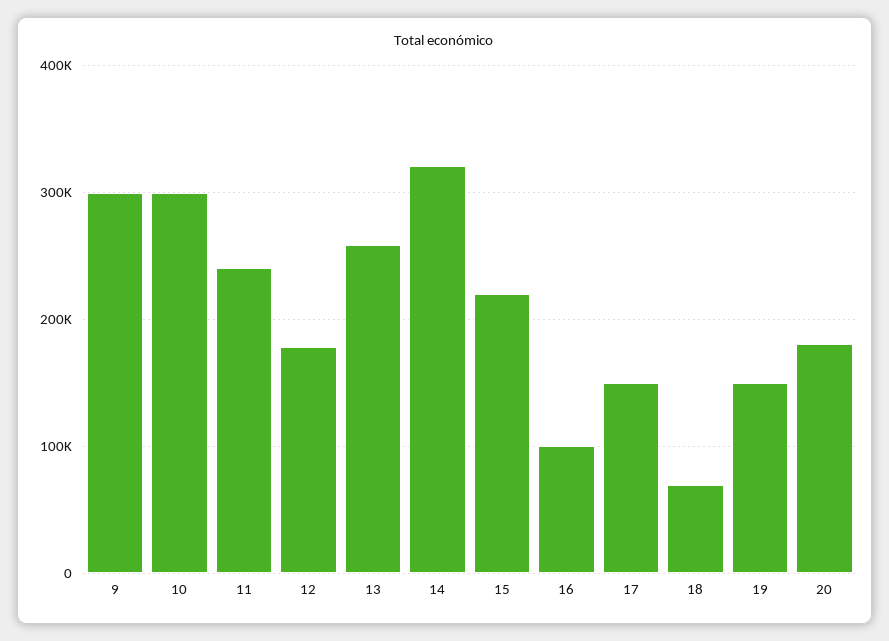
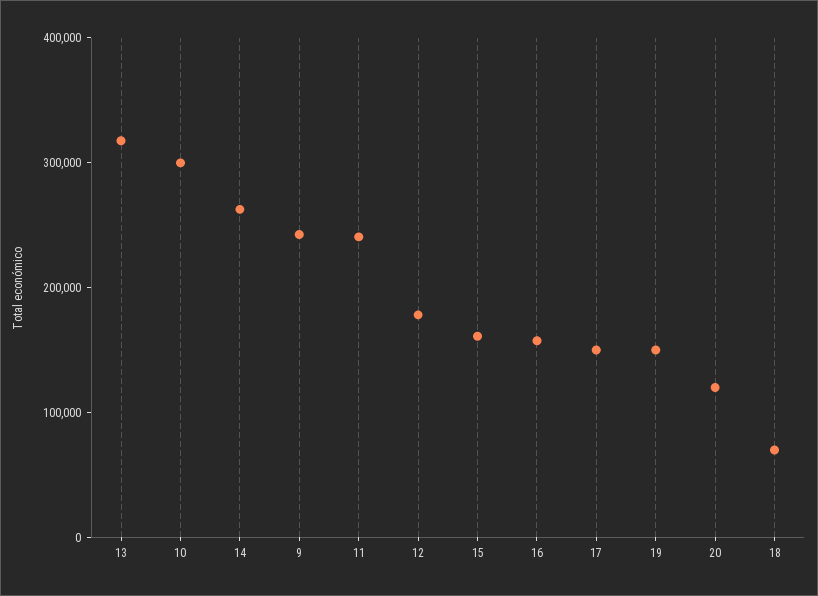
  {
-   "9": 300000,
+   "9": 240000,
    "10": 300000,
    "11": 240000,
    "12": 180000,
-   "13": 260000,
+   "13": 320000,
-   "14": 320000,
+   "14": 260000,
-   "15": 220000,
+   "15": 160000,
-   "16": 100000,
+   "16": 160000,
    "17": 150000,
    "18": 70000,
    "19": 150000,
-   "20": 180000
+   "20": 120000
  }

